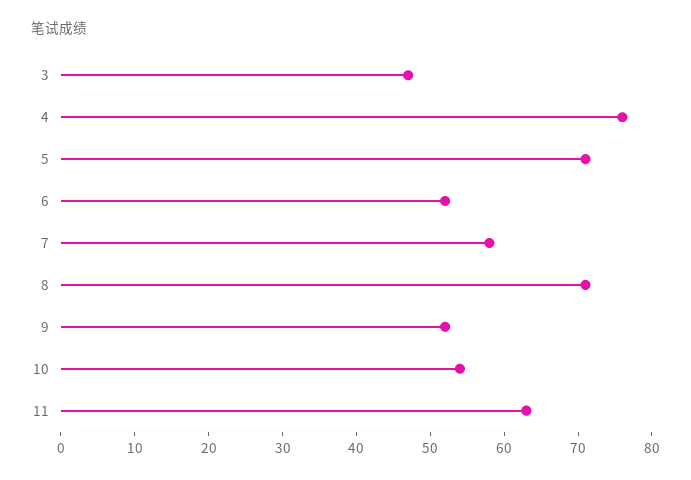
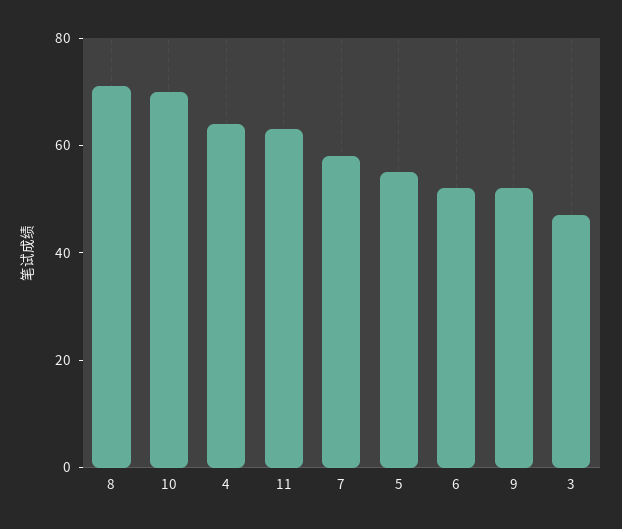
  {
    "3": 45,
-   "4": 75,
+   "4": 65,
-   "5": 70,
+   "5": 55,
    "6": 50,
    "7": 60,
    "8": 70,
    "9": 50,
-   "10": 55,
+   "10": 70,
    "11": 65
  }

